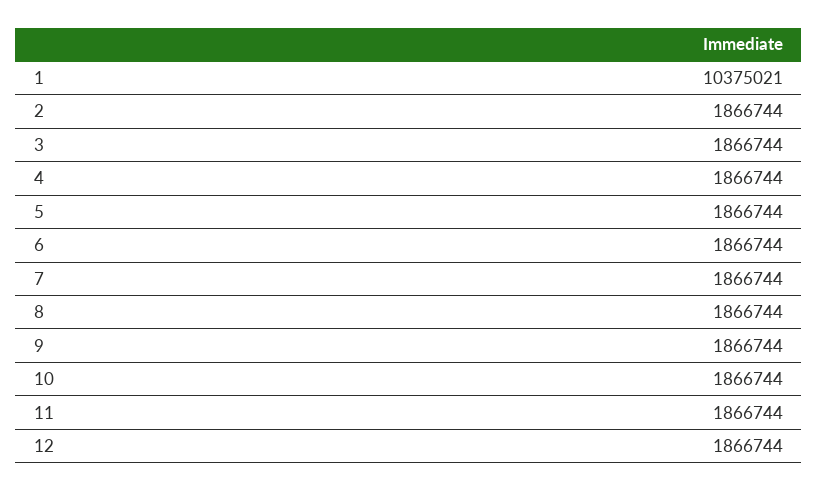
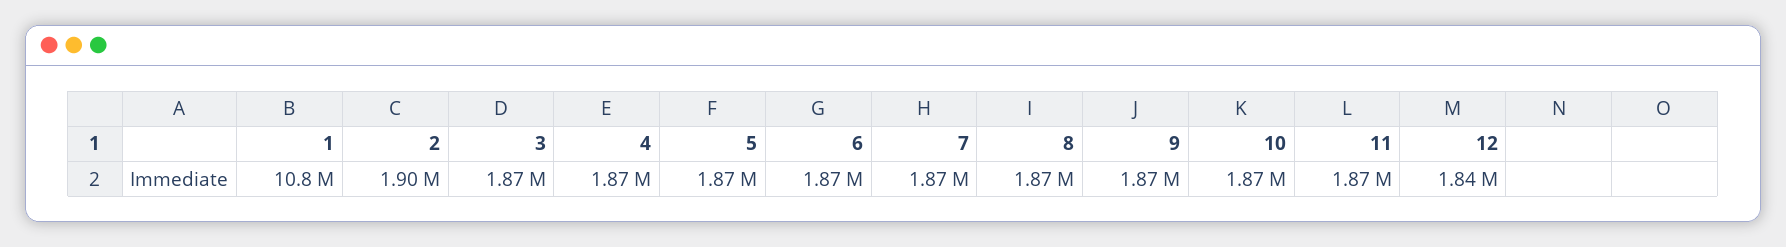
  {
-   "1": 10375021,
+   "1": 10800000,
-   "2": 1866744,
+   "2": 1900000,
    "3": 1866744,
    "4": 1866744,
    "5": 1866744,
    "6": 1866744,
    "7": 1866744,
    "8": 1866744,
    "9": 1866744,
    "10": 1866744,
    "11": 1866744,
-   "12": 1866744
+   "12": 1840000
  }

